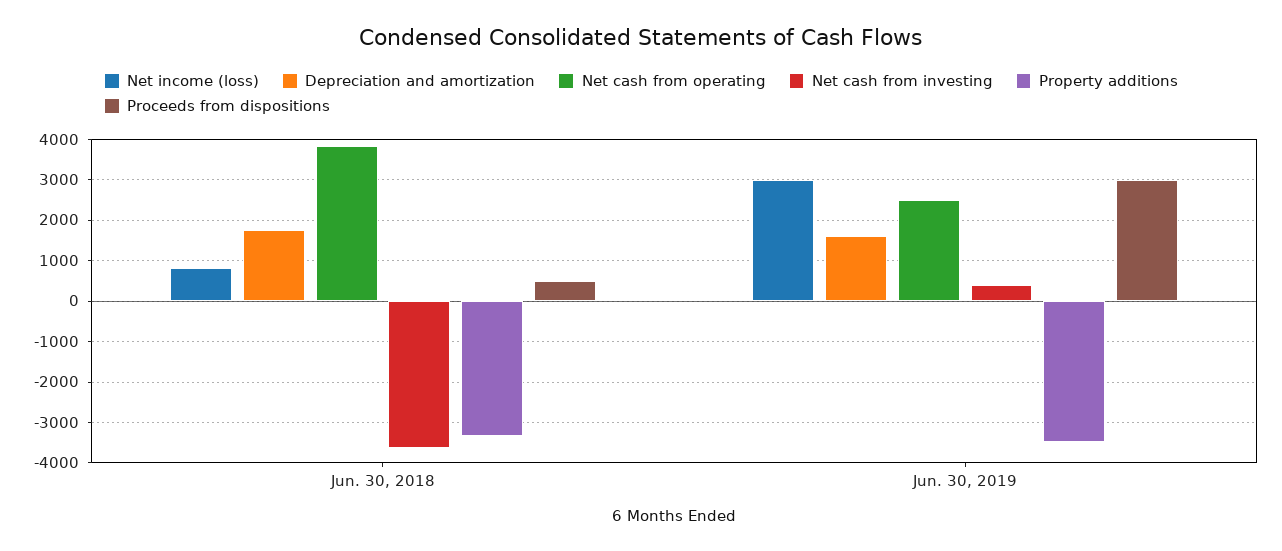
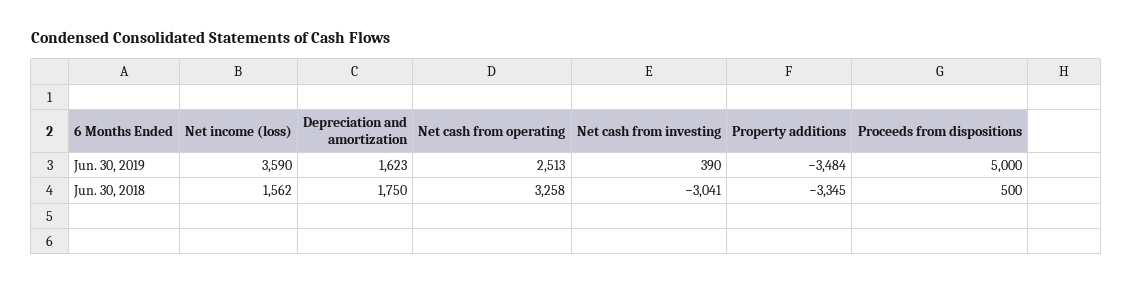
  {
    "Net income (loss)": {
-     "Jun. 30, 2018": 800,
+     "Jun. 30, 2018": 1562,
-     "Jun. 30, 2019": 3000
+     "Jun. 30, 2019": 3590
    },
    "Depreciation and amortization": {
      "Jun. 30, 2018": 1750,
      "Jun. 30, 2019": 1623
    },
    "Net cash from operating": {
-     "Jun. 30, 2018": 3800,
+     "Jun. 30, 2018": 3258,
      "Jun. 30, 2019": 2513
    },
    "Net cash from investing": {
-     "Jun. 30, 2018": -3600,
+     "Jun. 30, 2018": -3041,
      "Jun. 30, 2019": 390
    },
    "Property additions": {
      "Jun. 30, 2018": -3345,
      "Jun. 30, 2019": -3484
    },
    "Proceeds from dispositions": {
      "Jun. 30, 2018": 500,
-     "Jun. 30, 2019": 3000
+     "Jun. 30, 2019": 5000
    }
  }

